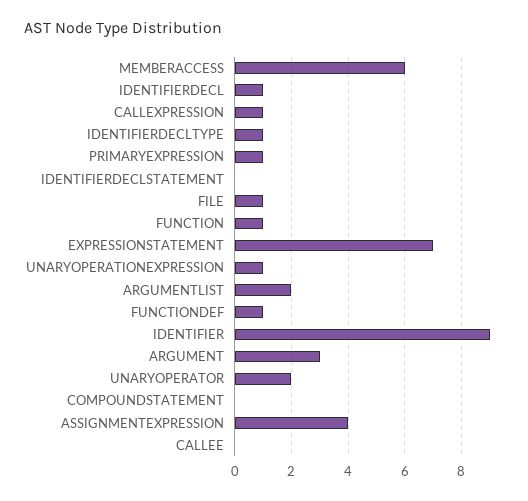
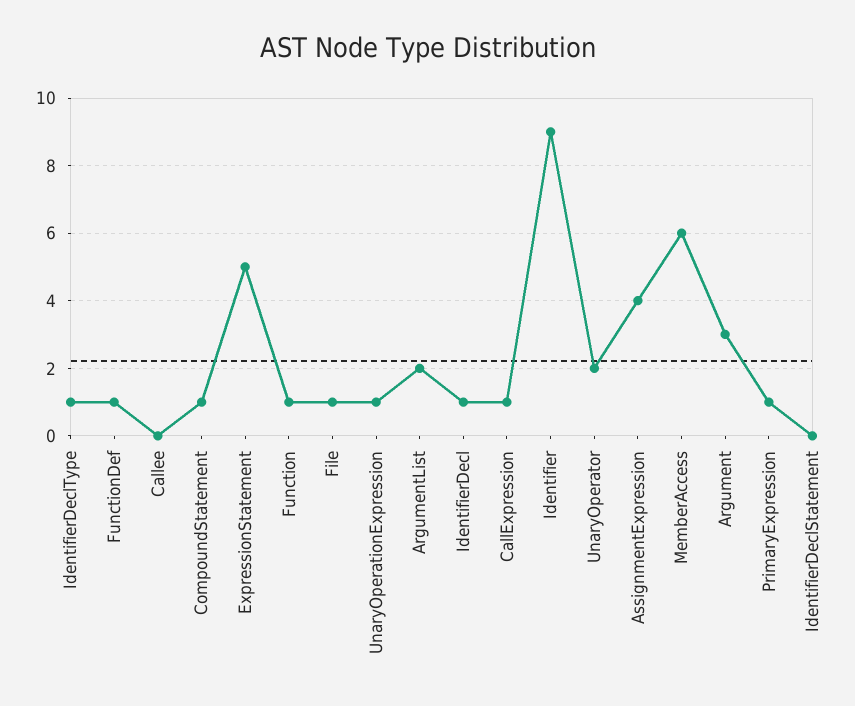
  {
    "MEMBERACCESS": 6,
    "IDENTIFIERDECL": 1,
    "CALLEXPRESSION": 1,
    "IDENTIFIERDECLTYPE": 1,
    "PRIMARYEXPRESSION": 1,
    "IDENTIFIERDECLSTATEMENT": 0,
    "FILE": 1,
    "FUNCTION": 1,
-   "EXPRESSIONSTATEMENT": 7,
+   "EXPRESSIONSTATEMENT": 5,
    "UNARYOPERATIONEXPRESSION": 1,
    "ARGUMENTLIST": 2,
    "FUNCTIONDEF": 1,
    "IDENTIFIER": 9,
    "ARGUMENT": 3,
    "UNARYOPERATOR": 2,
-   "COMPOUNDSTATEMENT": 0,
+   "COMPOUNDSTATEMENT": 1,
    "ASSIGNMENTEXPRESSION": 4,
    "CALLEE": 0
  }

